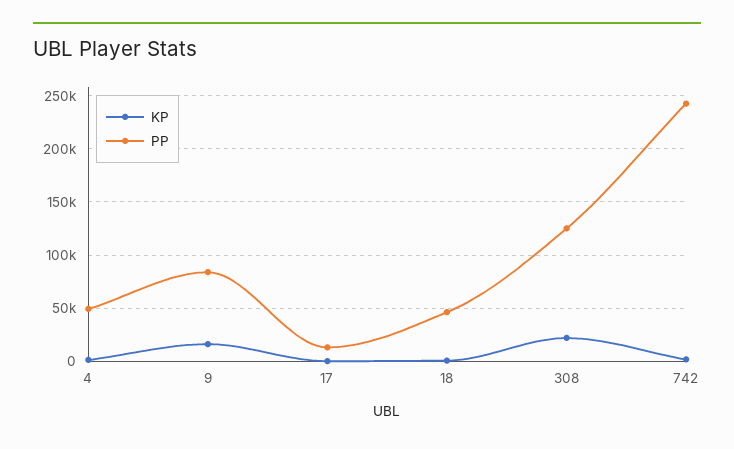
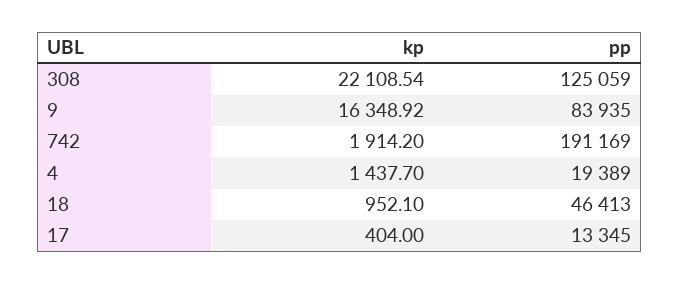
  {
    "KP": {
      "4": 1437.7,
      "9": 16348.92,
      "17": 404,
      "18": 952.1,
      "308": 22108.54,
      "742": 1914.2
    },
    "PP": {
-     "4": 50000,
+     "4": 19389,
      "9": 83935,
      "17": 13345,
      "18": 46413,
      "308": 125059,
-     "742": 240000
+     "742": 191169
    }
  }

